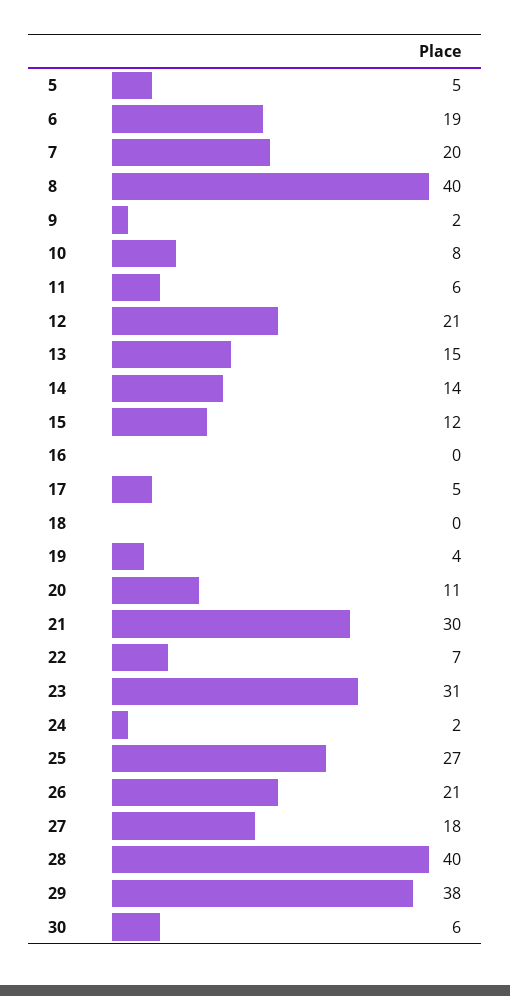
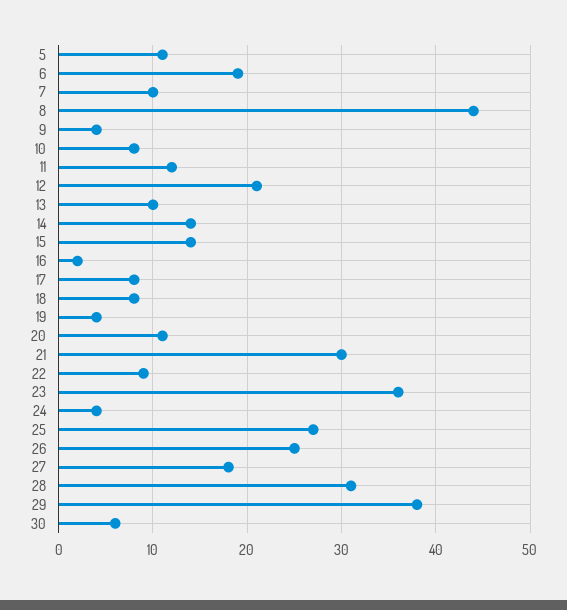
  {
-   "5": 5,
+   "5": 11,
    "6": 19,
-   "7": 20,
+   "7": 10,
-   "8": 40,
+   "8": 44,
-   "9": 2,
+   "9": 4,
    "10": 8,
-   "11": 6,
+   "11": 12,
    "12": 21,
-   "13": 15,
+   "13": 10,
    "14": 14,
-   "15": 12,
+   "15": 14,
-   "16": 0,
+   "16": 2,
-   "17": 5,
+   "17": 8,
-   "18": 0,
+   "18": 8,
    "19": 4,
    "20": 11,
    "21": 30,
-   "22": 7,
+   "22": 9,
-   "23": 31,
+   "23": 36,
-   "24": 2,
+   "24": 4,
    "25": 27,
-   "26": 21,
+   "26": 25,
    "27": 18,
-   "28": 40,
+   "28": 31,
    "29": 38,
    "30": 6
  }

